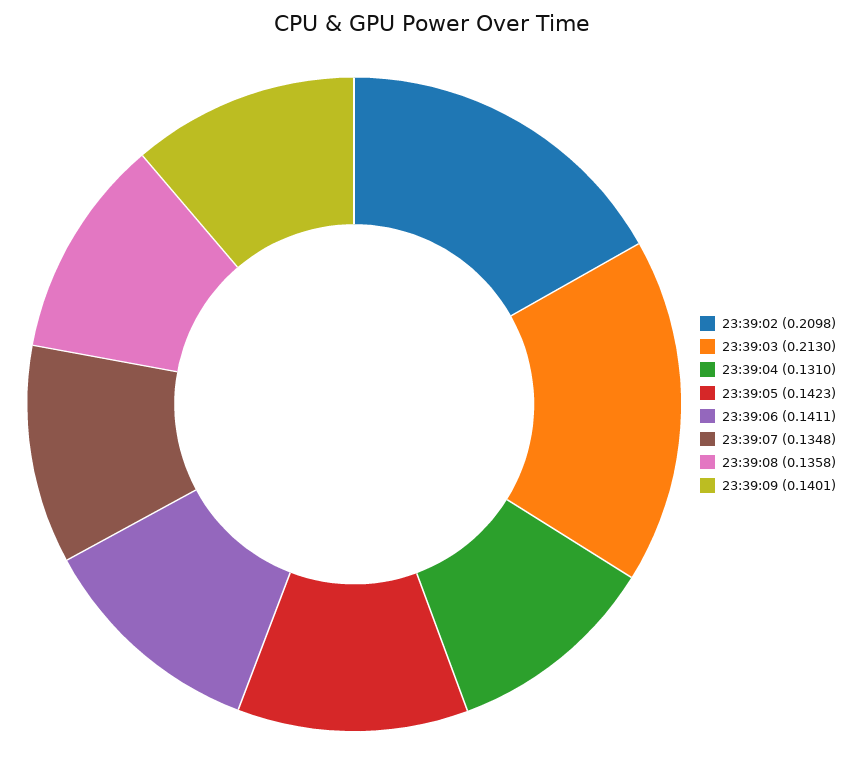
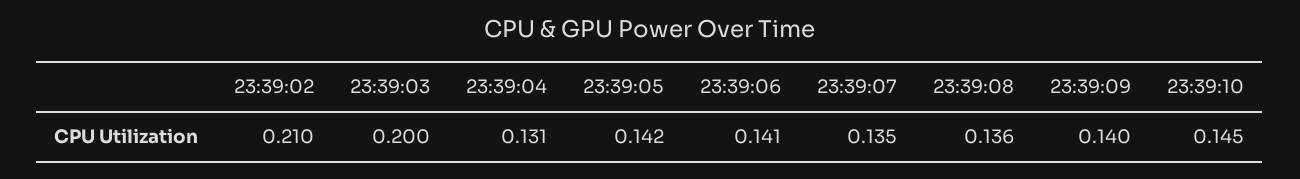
  {
    "23:39:02": 0.2098,
-   "23:39:03": 0.213,
+   "23:39:03": 0.2,
    "23:39:04": 0.131,
    "23:39:05": 0.1423,
    "23:39:06": 0.1411,
    "23:39:07": 0.1348,
    "23:39:08": 0.1358,
-   "23:39:09": 0.1401
+   "23:39:09": 0.1401,
+   "23:39:10": 0.145
  }

